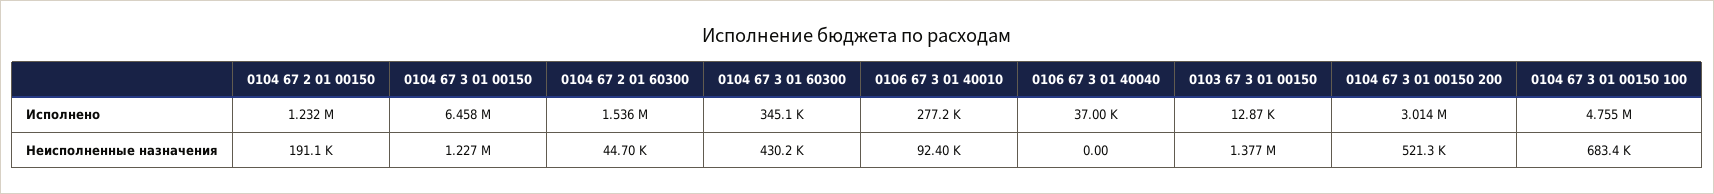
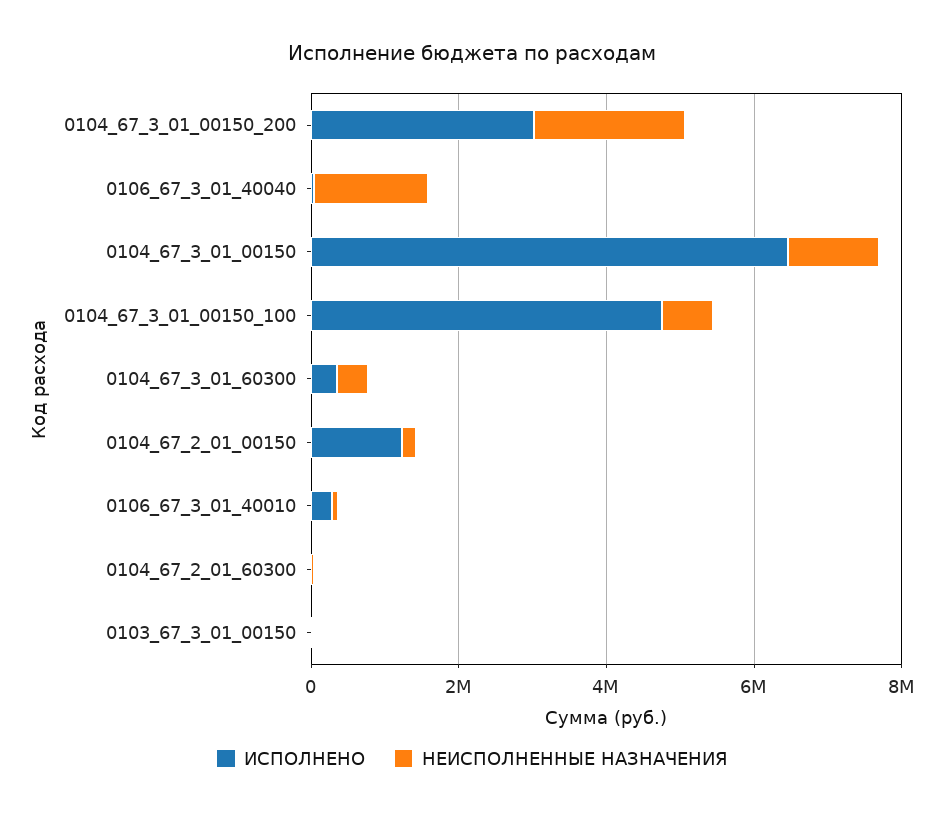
  {
    "Исполнено": {
      "0104 67 2 01 00150": 1232000,
      "0104 67 3 01 00150": 6458000,
-     "0104 67 2 01 60300": 1536000,
+     "0104 67 2 01 60300": 0,
      "0104 67 3 01 60300": 345100,
      "0106 67 3 01 40010": 277200,
      "0106 67 3 01 40040": 37000,
      "0103 67 3 01 00150": 12870,
      "0104 67 3 01 00150 200": 3014000,
      "0104 67 3 01 00150 100": 4755000
    },
    "Неисполненные назначения": {
      "0104 67 2 01 00150": 191100,
      "0104 67 3 01 00150": 1227000,
      "0104 67 2 01 60300": 44700,
      "0104 67 3 01 60300": 430200,
      "0106 67 3 01 40010": 92400,
-     "0106 67 3 01 40040": 0,
+     "0106 67 3 01 40040": 1500000,
-     "0103 67 3 01 00150": 1377000,
+     "0103 67 3 01 00150": 0,
-     "0104 67 3 01 00150 200": 521300,
+     "0104 67 3 01 00150 200": 2000000,
      "0104 67 3 01 00150 100": 683400
    }
  }

